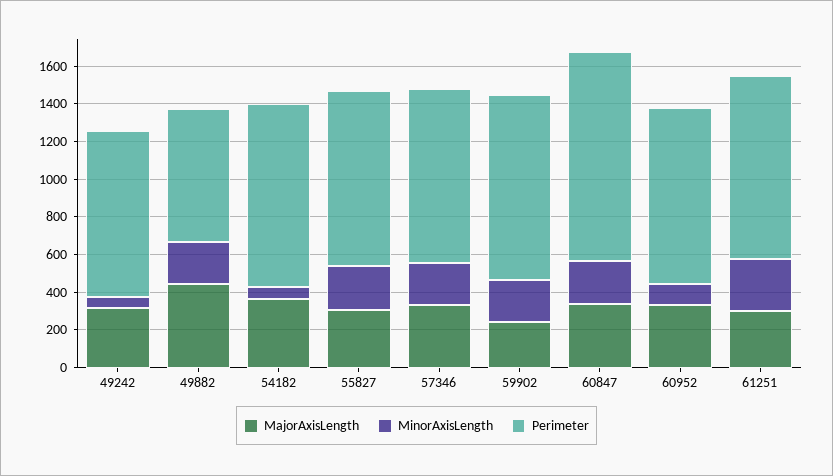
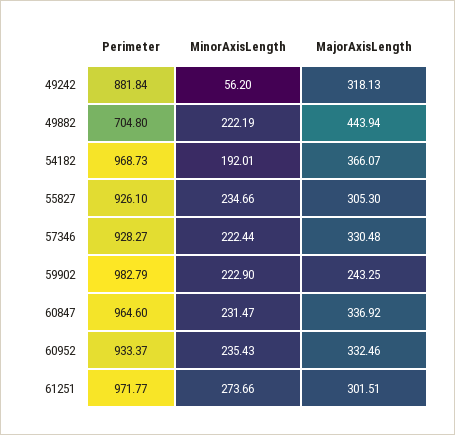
  {
    "MajorAxisLength": {
      "49242": 318.13,
      "49882": 443.94,
      "54182": 366.07,
      "55827": 305.3,
      "57346": 330.48,
      "59902": 243.25,
      "60847": 336.92,
      "60952": 332.46,
      "61251": 301.51
    },
    "MinorAxisLength": {
      "49242": 56.2,
      "49882": 222.19,
-     "54182": 50,
+     "54182": 192.01,
      "55827": 234.66,
      "57346": 222.44,
      "59902": 222.9,
      "60847": 231.47,
-     "60952": 100,
+     "60952": 235.43,
      "61251": 273.66
    },
    "Perimeter": {
      "49242": 881.84,
      "49882": 704.8,
      "54182": 968.73,
      "55827": 926.1,
      "57346": 928.27,
      "59902": 982.79,
-     "60847": 1100,
+     "60847": 964.6,
      "60952": 933.37,
      "61251": 971.77
    }
  }

